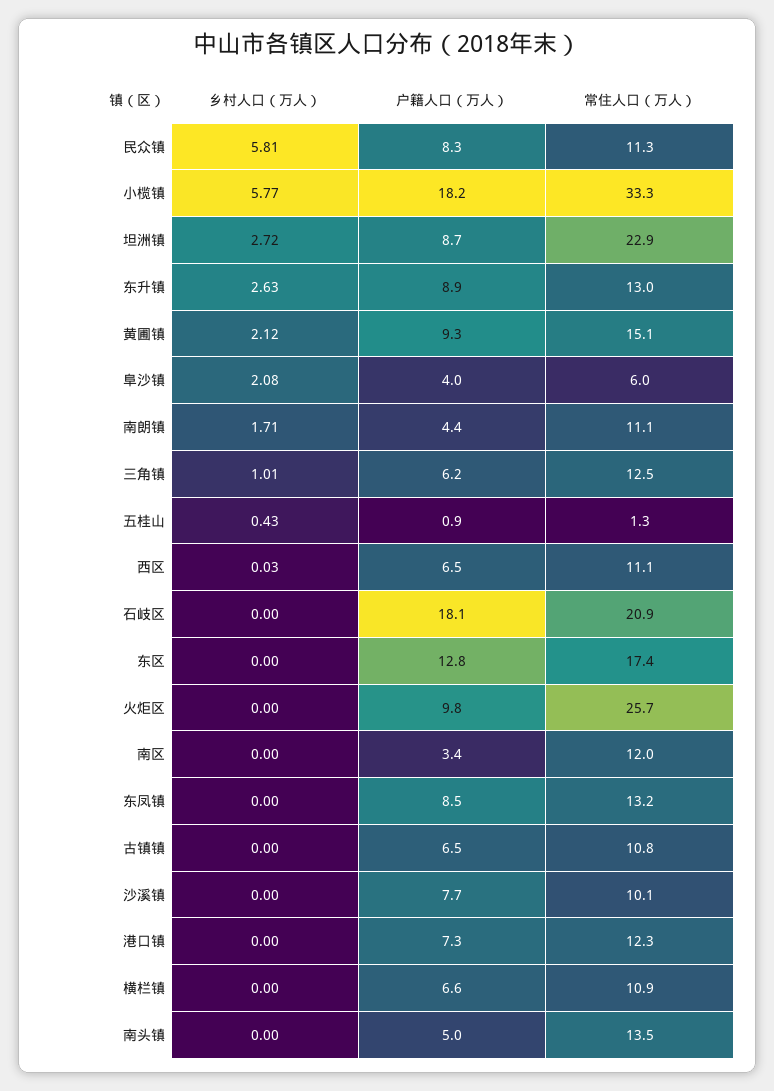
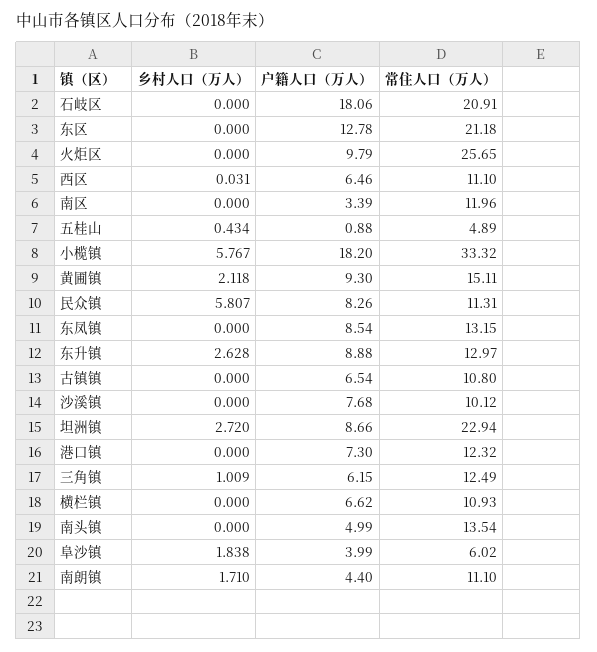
  {
    "乡村人口（万人）": {
      "民众镇": 5.807,
      "小榄镇": 5.767,
      "坦洲镇": 2.72,
      "东升镇": 2.628,
      "黄圃镇": 2.118,
-     "阜沙镇": 2.08,
+     "阜沙镇": 1.838,
      "南朗镇": 1.71,
      "三角镇": 1.009,
      "五桂山": 0.434,
      "西区": 0.031,
      "石岐区": 0,
      "东区": 0,
      "火炬区": 0,
      "南区": 0,
      "东凤镇": 0,
      "古镇镇": 0,
      "沙溪镇": 0,
      "港口镇": 0,
      "横栏镇": 0,
      "南头镇": 0
    },
    "户籍人口（万人）": {
      "民众镇": 8.26,
      "小榄镇": 18.2,
      "坦洲镇": 8.66,
      "东升镇": 8.88,
      "黄圃镇": 9.3,
      "阜沙镇": 3.99,
      "南朗镇": 4.4,
      "三角镇": 6.15,
      "五桂山": 0.88,
      "西区": 6.46,
      "石岐区": 18.06,
      "东区": 12.78,
      "火炬区": 9.79,
      "南区": 3.39,
      "东凤镇": 8.54,
      "古镇镇": 6.54,
      "沙溪镇": 7.68,
      "港口镇": 7.3,
      "横栏镇": 6.62,
      "南头镇": 4.99
    },
    "常住人口（万人）": {
      "民众镇": 11.31,
      "小榄镇": 33.32,
      "坦洲镇": 22.94,
      "东升镇": 12.97,
      "黄圃镇": 15.11,
      "阜沙镇": 6.02,
      "南朗镇": 11.1,
      "三角镇": 12.49,
-     "五桂山": 1.3,
+     "五桂山": 4.89,
      "西区": 11.1,
      "石岐区": 20.91,
-     "东区": 17.4,
+     "东区": 21.18,
      "火炬区": 25.65,
      "南区": 11.96,
      "东凤镇": 13.15,
      "古镇镇": 10.8,
      "沙溪镇": 10.12,
      "港口镇": 12.32,
      "横栏镇": 10.93,
      "南头镇": 13.54
    }
  }

